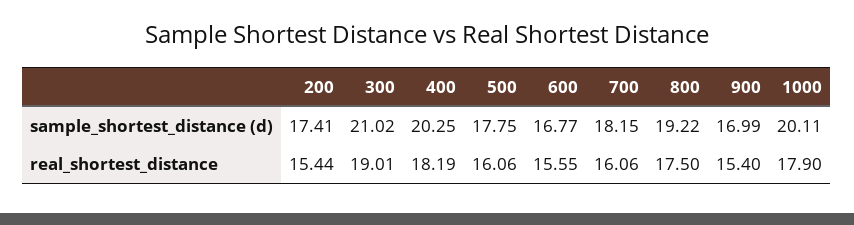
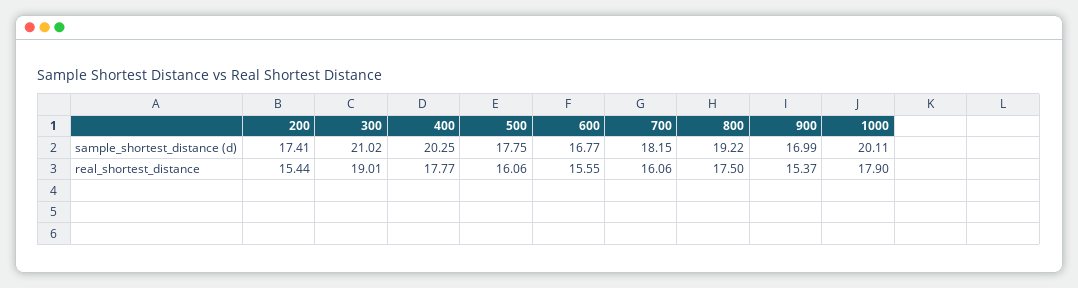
  {
    "200": {
      "sample_shortest_distance (d)": 17.41,
      "real_shortest_distance": 15.44
    },
    "300": {
      "sample_shortest_distance (d)": 21.02,
      "real_shortest_distance": 19.01
    },
    "400": {
      "sample_shortest_distance (d)": 20.25,
-     "real_shortest_distance": 18.19
+     "real_shortest_distance": 17.77
    },
    "500": {
      "sample_shortest_distance (d)": 17.75,
      "real_shortest_distance": 16.06
    },
    "600": {
      "sample_shortest_distance (d)": 16.77,
      "real_shortest_distance": 15.55
    },
    "700": {
      "sample_shortest_distance (d)": 18.15,
      "real_shortest_distance": 16.06
    },
    "800": {
      "sample_shortest_distance (d)": 19.22,
      "real_shortest_distance": 17.5
    },
    "900": {
      "sample_shortest_distance (d)": 16.99,
-     "real_shortest_distance": 15.4
+     "real_shortest_distance": 15.37
    },
    "1000": {
      "sample_shortest_distance (d)": 20.11,
      "real_shortest_distance": 17.9
    }
  }

